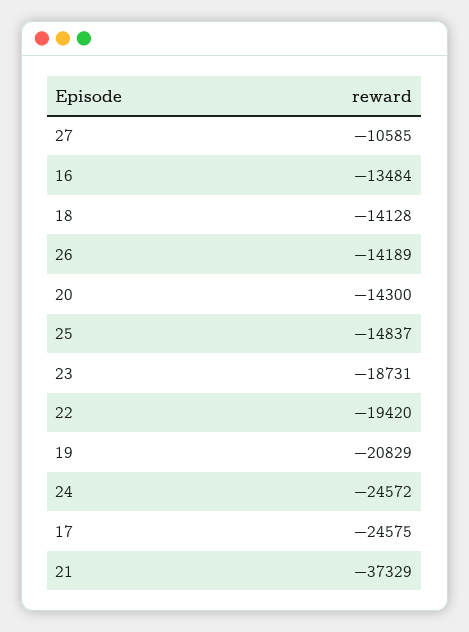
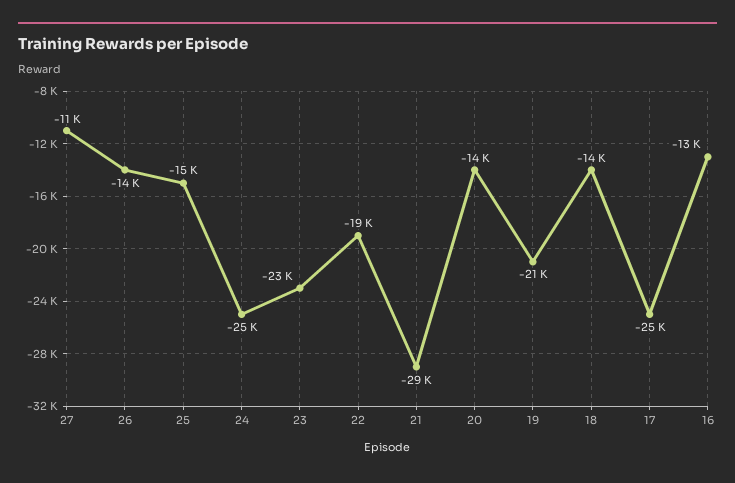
  {
    "27": -10585,
    "16": -13484,
    "18": -14128,
    "26": -14189,
    "20": -14300,
    "25": -14837,
-   "23": -18731,
+   "23": -23000,
    "22": -19420,
    "19": -20829,
    "24": -24572,
    "17": -24575,
-   "21": -37329
+   "21": -29000
  }

